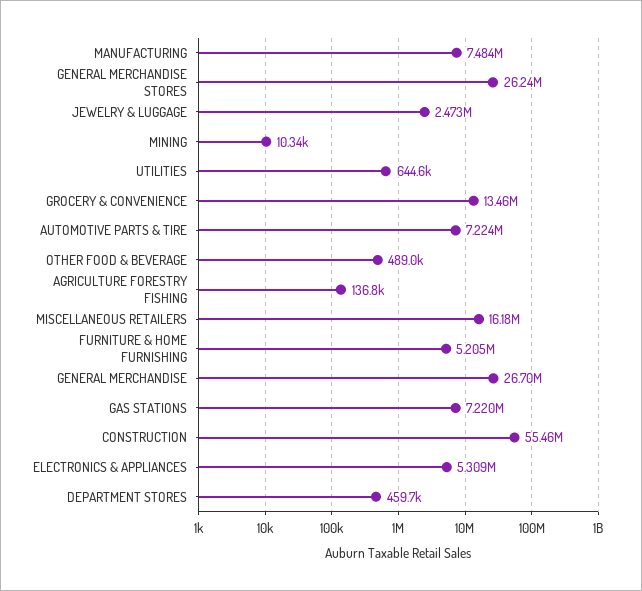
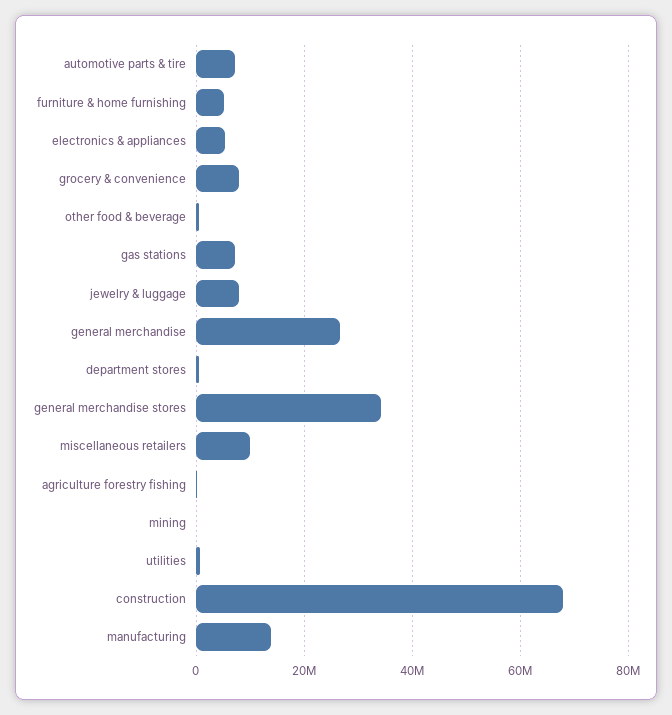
  {
-   "MANUFACTURING": 7484000,
+   "MANUFACTURING": 14000000,
-   "GENERAL MERCHANDISE STORES": 26240000,
+   "GENERAL MERCHANDISE STORES": 34000000,
-   "JEWELRY & LUGGAGE": 2473000,
+   "JEWELRY & LUGGAGE": 8000000,
    "MINING": 10340,
    "UTILITIES": 644600,
-   "GROCERY & CONVENIENCE": 13460000,
+   "GROCERY & CONVENIENCE": 8000000,
    "AUTOMOTIVE PARTS & TIRE": 7224000,
    "OTHER FOOD & BEVERAGE": 489000,
    "AGRICULTURE FORESTRY FISHING": 136800,
-   "MISCELLANEOUS RETAILERS": 16180000,
+   "MISCELLANEOUS RETAILERS": 10000000,
    "FURNITURE & HOME FURNISHING": 5205000,
    "GENERAL MERCHANDISE": 26700000,
    "GAS STATIONS": 7220000,
-   "CONSTRUCTION": 55460000,
+   "CONSTRUCTION": 68000000,
    "ELECTRONICS & APPLIANCES": 5309000,
    "DEPARTMENT STORES": 459700
  }

